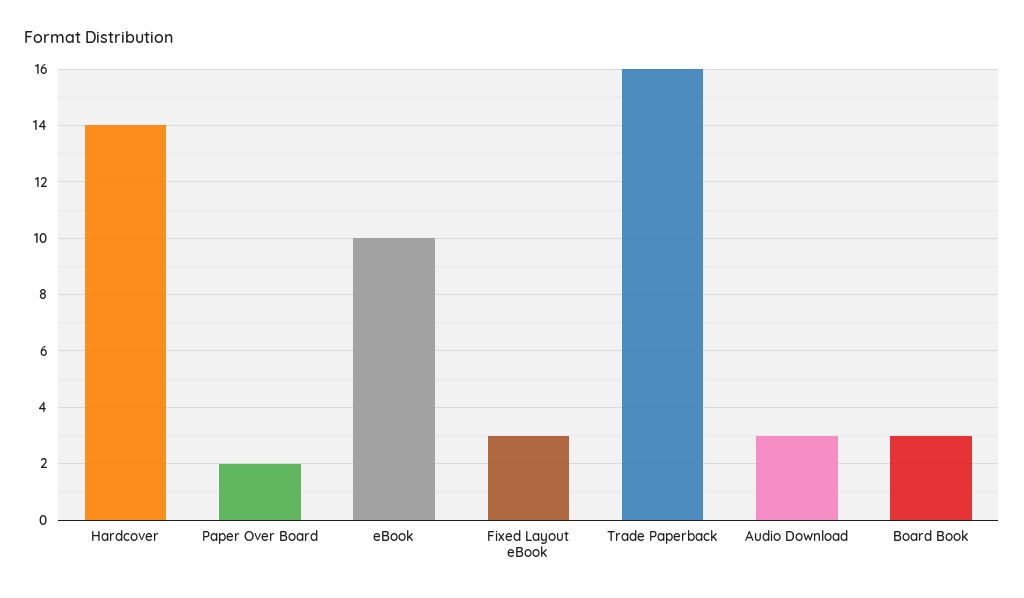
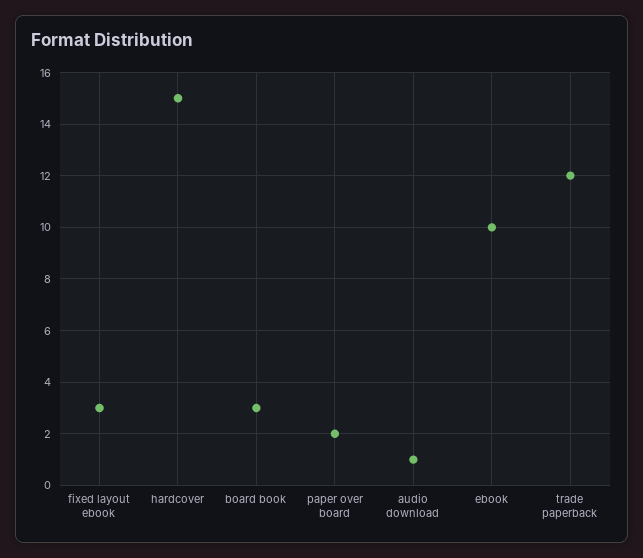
  {
-   "Hardcover": 14,
+   "Hardcover": 15,
    "Paper Over Board": 2,
    "eBook": 10,
    "Fixed Layout eBook": 3,
-   "Trade Paperback": 16,
+   "Trade Paperback": 12,
-   "Audio Download": 3,
+   "Audio Download": 1,
    "Board Book": 3
  }

